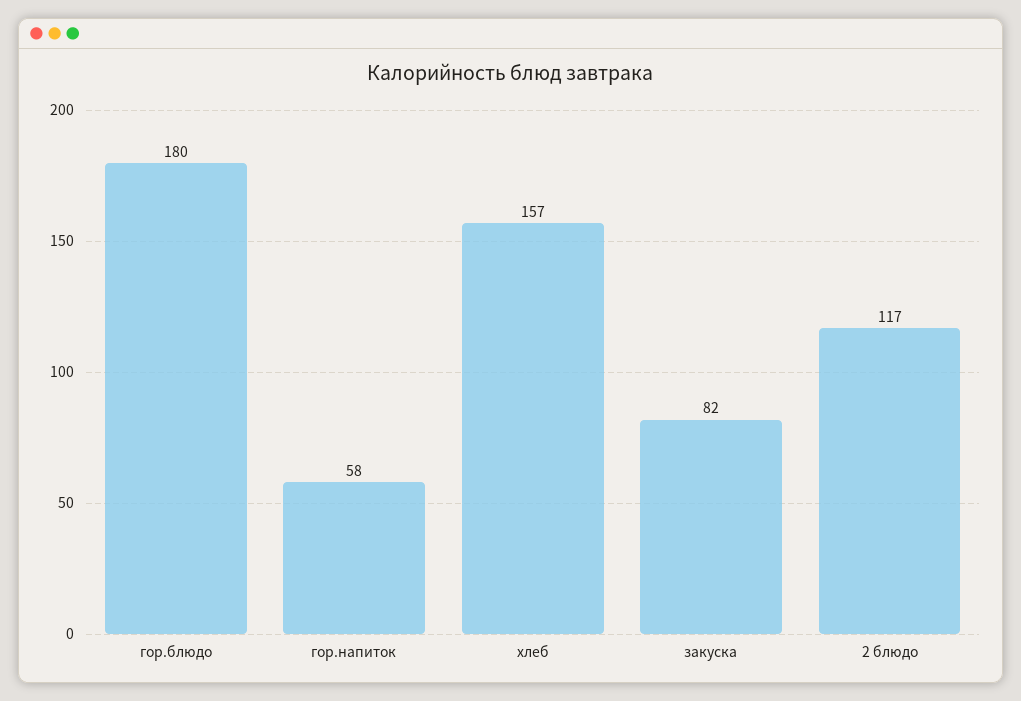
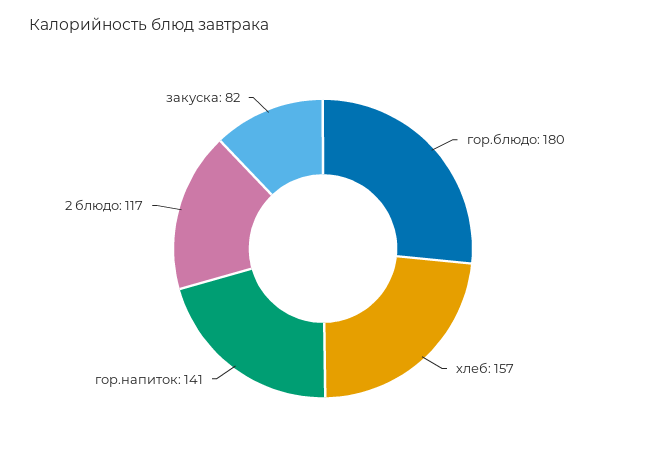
  {
    "гор.блюдо": 180,
-   "гор.напиток": 58,
+   "гор.напиток": 141,
    "хлеб": 157,
    "закуска": 82,
    "2 блюдо": 117
  }

